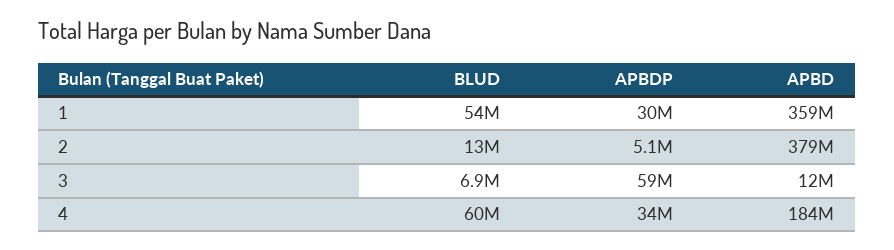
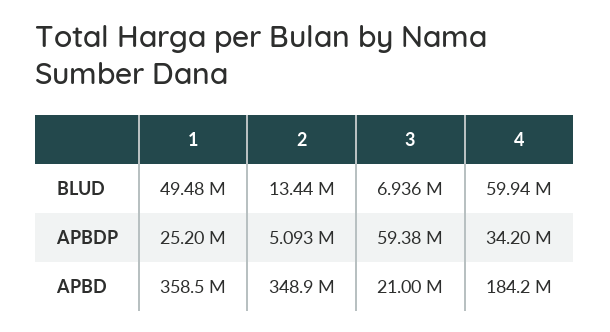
  {
    "BLUD": {
-     "1": 54000000,
+     "1": 49480000,
      "2": 13440000,
      "3": 6936000,
      "4": 59940000
    },
    "APBDP": {
-     "1": 30000000,
+     "1": 25200000,
      "2": 5093000,
      "3": 59380000,
      "4": 34200000
    },
    "APBD": {
      "1": 358500000,
-     "2": 379000000,
+     "2": 348900000,
-     "3": 12000000,
+     "3": 21000000,
      "4": 184200000
    }
  }

